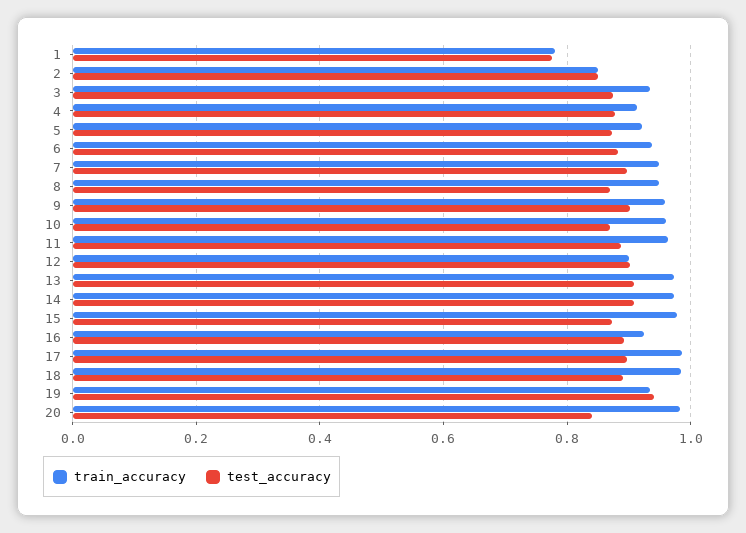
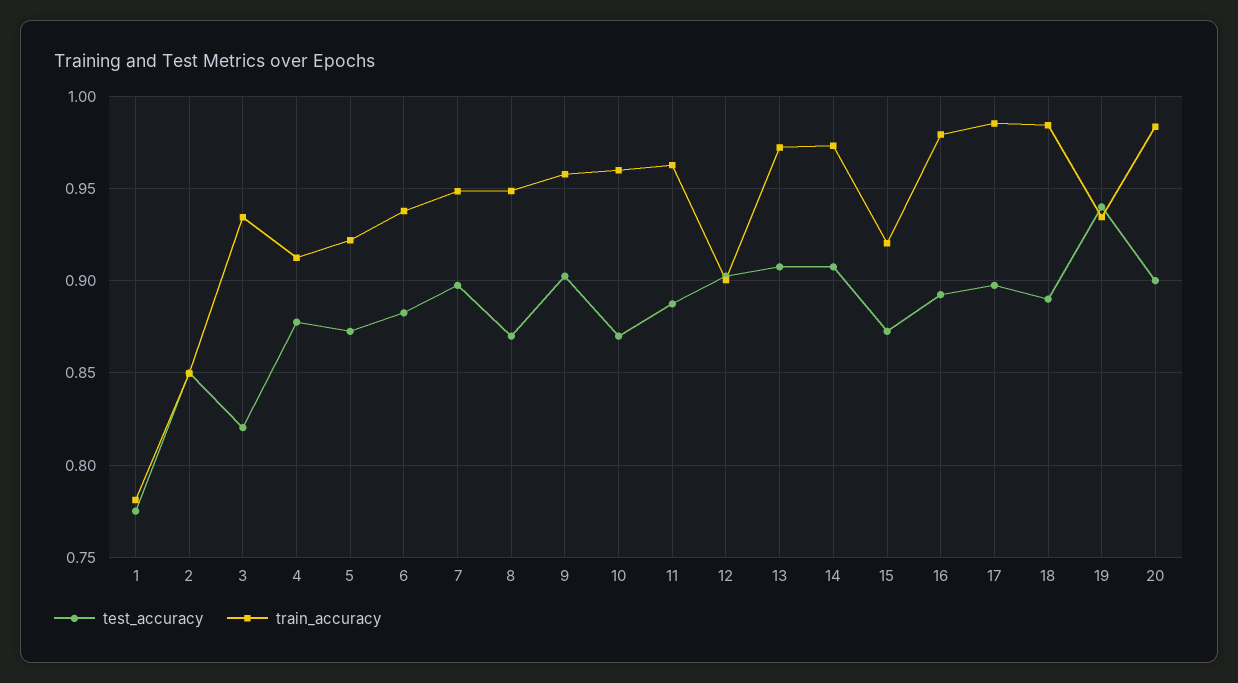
  {
    "train_accuracy": {
      "1": 0.78,
      "2": 0.85,
      "3": 0.935,
      "4": 0.915,
      "5": 0.92,
      "6": 0.94,
      "7": 0.95,
      "8": 0.95,
      "9": 0.96,
      "10": 0.96,
      "11": 0.965,
      "12": 0.9,
      "13": 0.97,
      "14": 0.975,
-     "15": 0.98,
+     "15": 0.92,
-     "16": 0.92,
+     "16": 0.98,
      "17": 0.985,
      "18": 0.985,
      "19": 0.935,
      "20": 0.985
    },
    "test_accuracy": {
      "1": 0.775,
      "2": 0.85,
-     "3": 0.88,
+     "3": 0.82,
      "4": 0.88,
      "5": 0.875,
      "6": 0.885,
      "7": 0.9,
      "8": 0.87,
      "9": 0.905,
      "10": 0.87,
      "11": 0.89,
      "12": 0.905,
      "13": 0.91,
      "14": 0.91,
      "15": 0.875,
      "16": 0.895,
      "17": 0.9,
      "18": 0.89,
      "19": 0.94,
-     "20": 0.84
+     "20": 0.9
    }
  }

